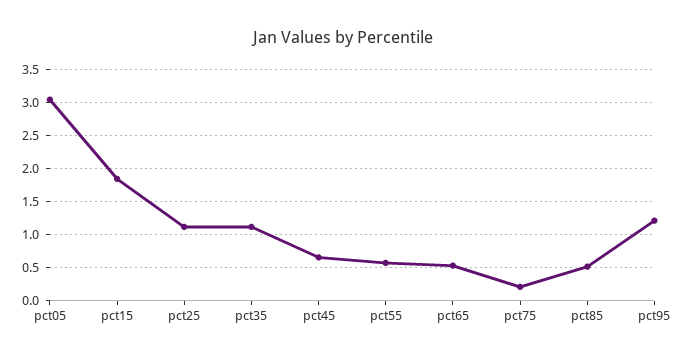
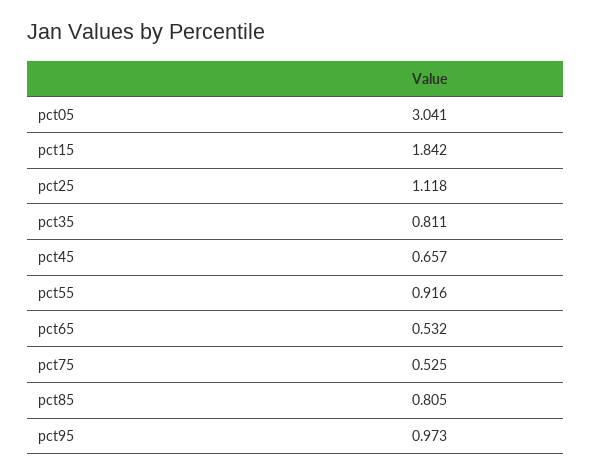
  {
    "pct05": 3.041,
    "pct15": 1.842,
    "pct25": 1.118,
-   "pct35": 1.1,
+   "pct35": 0.811,
    "pct45": 0.657,
-   "pct55": 0.6,
+   "pct55": 0.916,
    "pct65": 0.532,
-   "pct75": 0.2,
+   "pct75": 0.525,
-   "pct85": 0.5,
+   "pct85": 0.805,
-   "pct95": 1.2
+   "pct95": 0.973
  }

